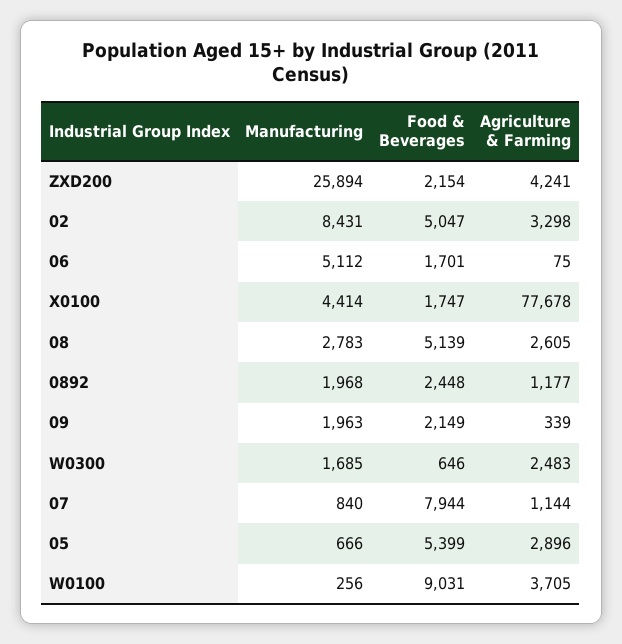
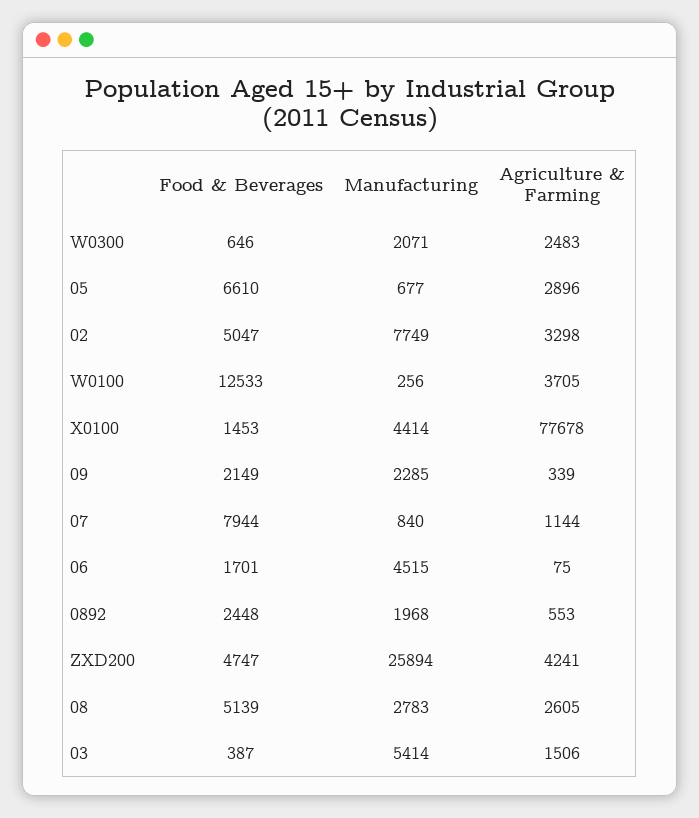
  {
    "Manufacturing": {
      "ZXD200": 25894,
-     "02": 8431,
+     "02": 7749,
-     "06": 5112,
+     "06": 4515,
      "X0100": 4414,
      "08": 2783,
      "0892": 1968,
-     "09": 1963,
+     "09": 2285,
-     "W0300": 1685,
+     "W0300": 2071,
      "07": 840,
-     "05": 666,
+     "05": 677,
-     "W0100": 256
+     "W0100": 256,
+     "03": 5414
    },
    "Food & Beverages": {
-     "ZXD200": 2154,
+     "ZXD200": 4747,
      "02": 5047,
      "06": 1701,
-     "X0100": 1747,
+     "X0100": 1453,
      "08": 5139,
      "0892": 2448,
      "09": 2149,
      "W0300": 646,
      "07": 7944,
-     "05": 5399,
+     "05": 6610,
-     "W0100": 9031
+     "W0100": 12533,
+     "03": 387
    },
    "Agriculture & Farming": {
      "ZXD200": 4241,
      "02": 3298,
      "06": 75,
      "X0100": 77678,
      "08": 2605,
-     "0892": 1177,
+     "0892": 553,
      "09": 339,
      "W0300": 2483,
      "07": 1144,
      "05": 2896,
-     "W0100": 3705
+     "W0100": 3705,
+     "03": 1506
    }
  }

